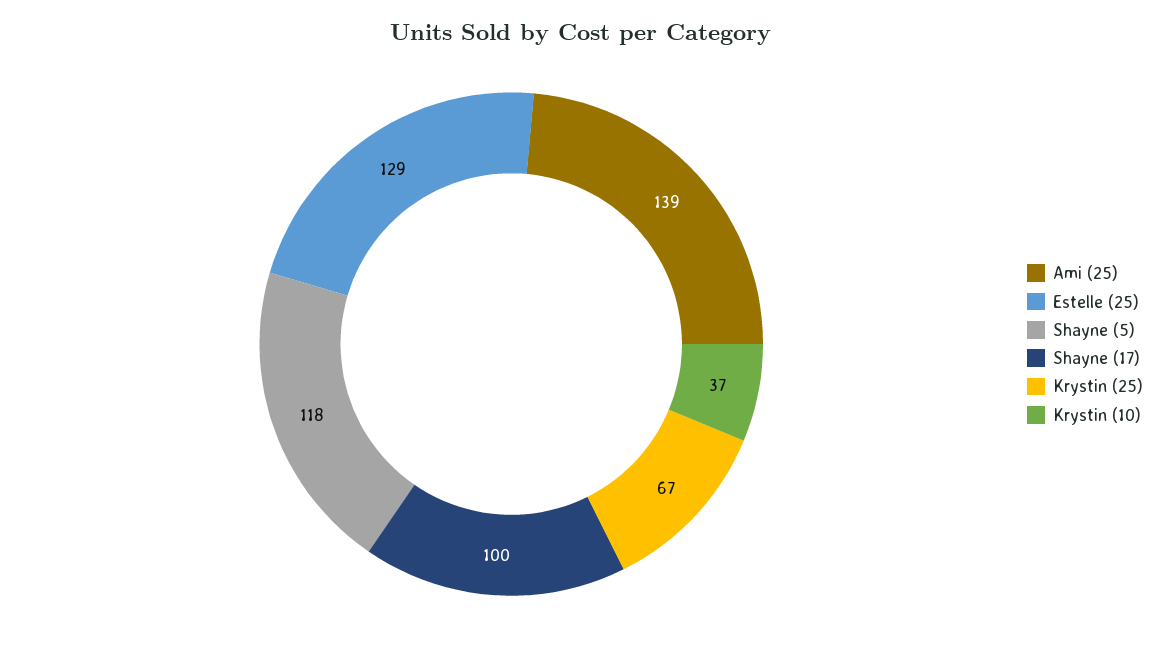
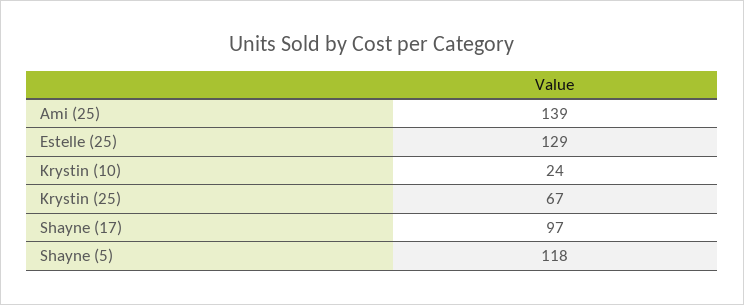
  {
    "Ami (25)": 139,
    "Estelle (25)": 129,
    "Shayne (5)": 118,
-   "Shayne (17)": 100,
+   "Shayne (17)": 97,
    "Krystin (25)": 67,
-   "Krystin (10)": 37
+   "Krystin (10)": 24
  }

